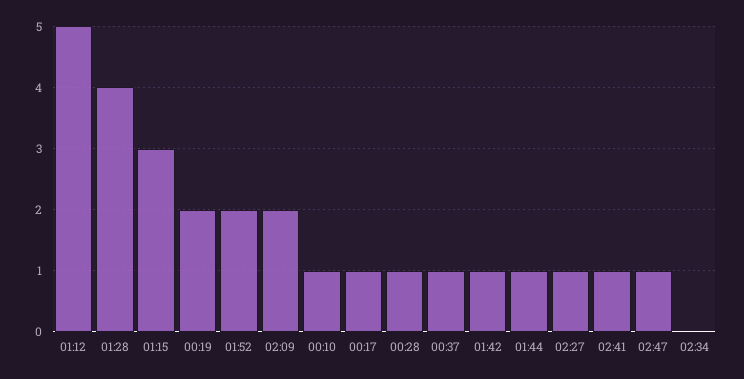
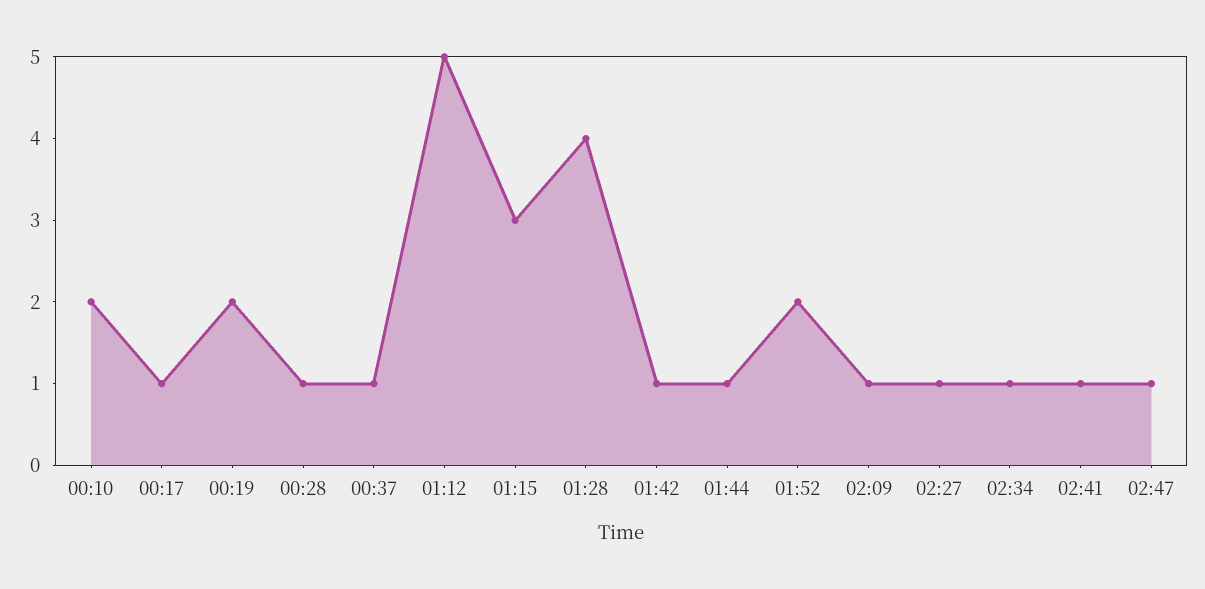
  {
    "01:12": 5,
    "01:28": 4,
    "01:15": 3,
    "00:19": 2,
    "01:52": 2,
-   "02:09": 2,
+   "02:09": 1,
-   "00:10": 1,
+   "00:10": 2,
    "00:17": 1,
    "00:28": 1,
    "00:37": 1,
    "01:42": 1,
    "01:44": 1,
    "02:27": 1,
    "02:41": 1,
    "02:47": 1,
-   "02:34": 0
+   "02:34": 1
  }

